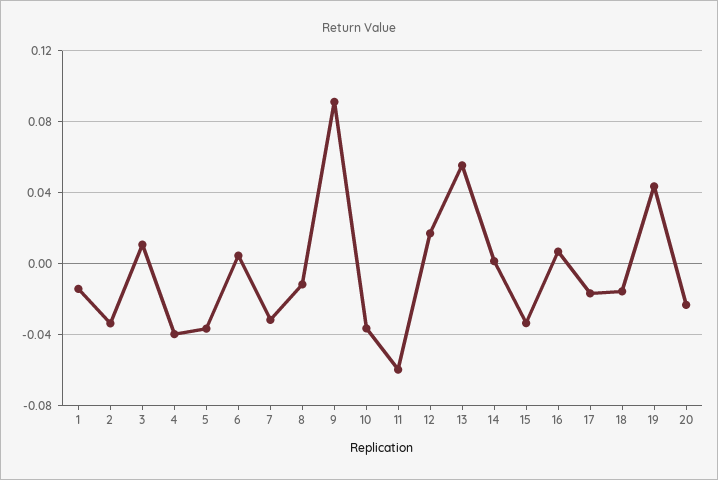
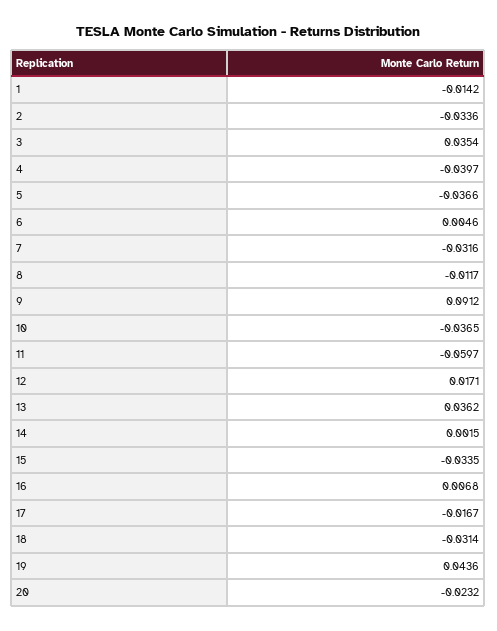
  {
    "1": -0.0142,
    "2": -0.0336,
-   "3": 0.01,
+   "3": 0.0354,
    "4": -0.0397,
    "5": -0.0366,
    "6": 0.0046,
    "7": -0.0316,
    "8": -0.0117,
    "9": 0.0912,
    "10": -0.0365,
    "11": -0.0597,
    "12": 0.0171,
-   "13": 0.055,
+   "13": 0.0362,
    "14": 0.0015,
    "15": -0.0335,
    "16": 0.0068,
    "17": -0.0167,
-   "18": -0.015,
+   "18": -0.0314,
    "19": 0.0436,
    "20": -0.0232
  }

